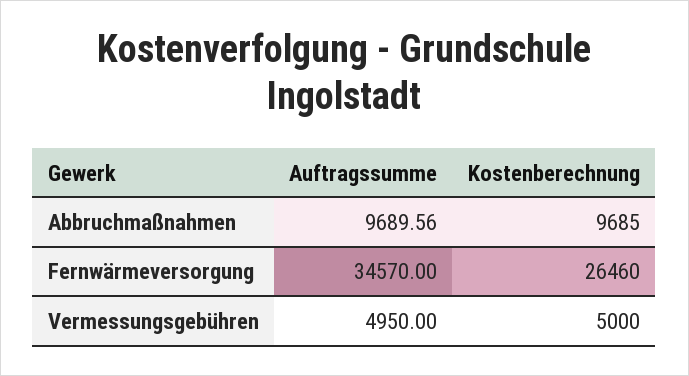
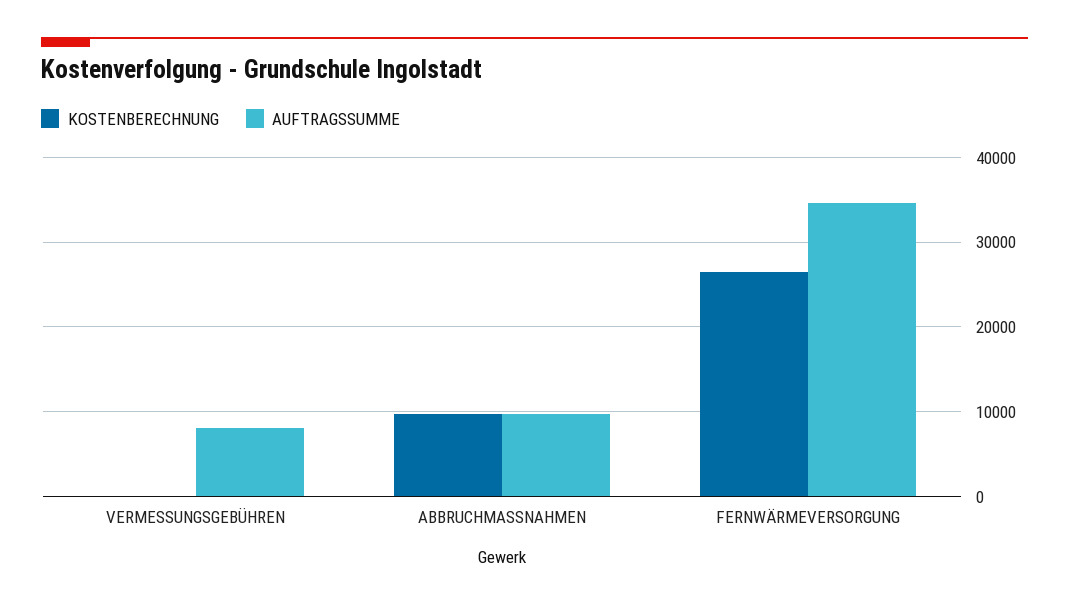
  {
    "Auftragssumme": {
      "Abbruchmaßnahmen": 9689.56,
      "Fernwärmeversorgung": 34570,
-     "Vermessungsgebühren": 4950
+     "Vermessungsgebühren": 8000
    },
    "Kostenberechnung": {
      "Abbruchmaßnahmen": 9685,
      "Fernwärmeversorgung": 26460,
-     "Vermessungsgebühren": 5000
+     "Vermessungsgebühren": 0
    }
  }

